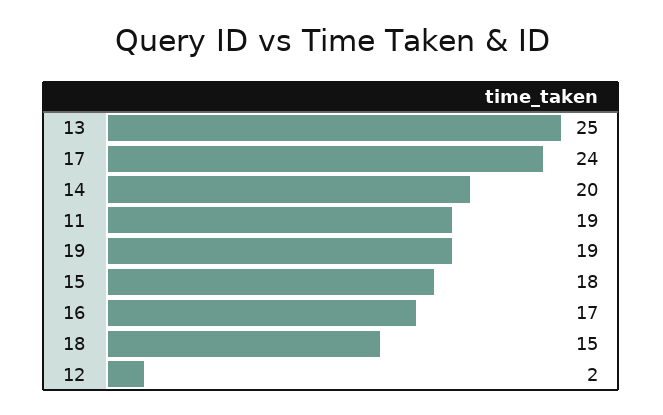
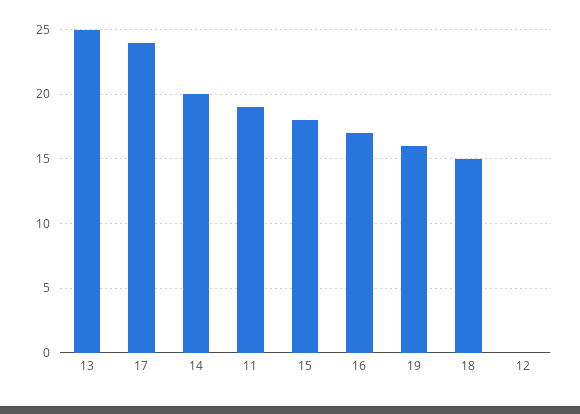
  {
    "13": 25,
    "17": 24,
    "14": 20,
    "11": 19,
-   "19": 19,
+   "19": 16,
    "15": 18,
    "16": 17,
    "18": 15,
-   "12": 2
+   "12": 0
  }

